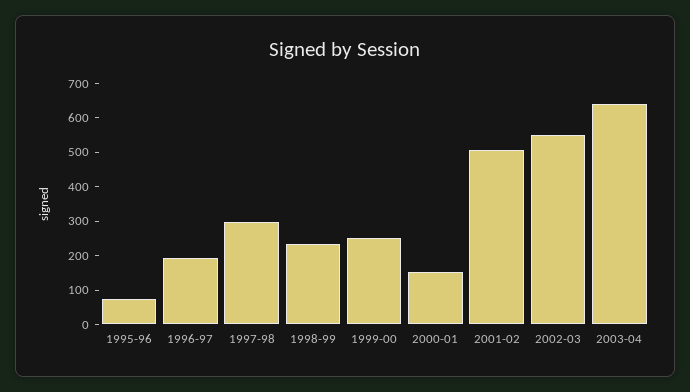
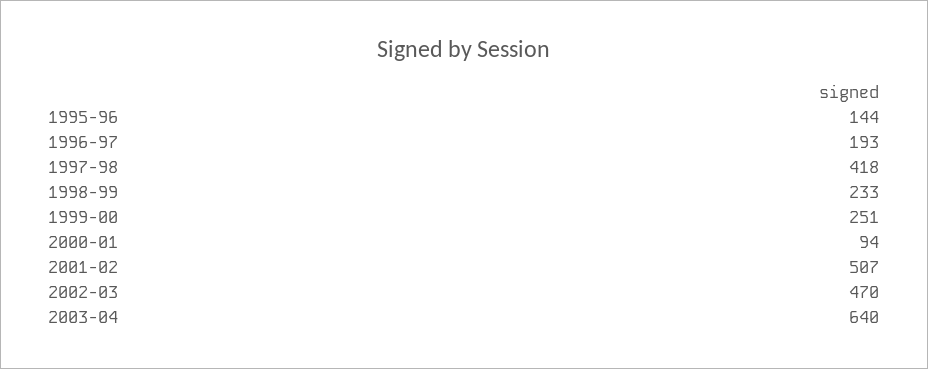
  {
-   "1995-96": 75,
+   "1995-96": 144,
    "1996-97": 193,
-   "1997-98": 300,
+   "1997-98": 418,
    "1998-99": 233,
    "1999-00": 251,
-   "2000-01": 150,
+   "2000-01": 94,
    "2001-02": 507,
-   "2002-03": 550,
+   "2002-03": 470,
    "2003-04": 640
  }

